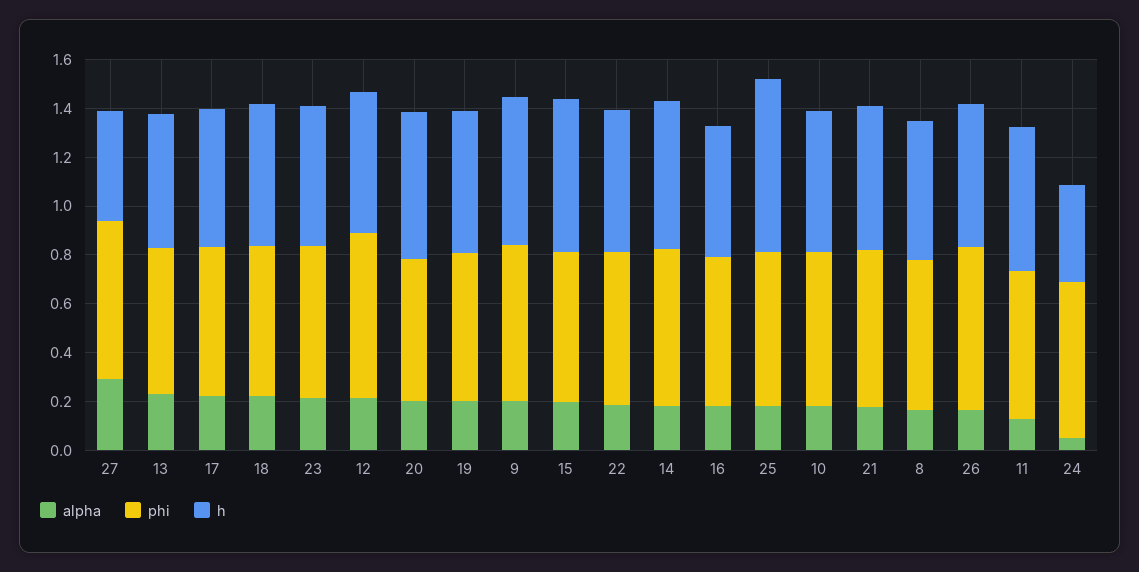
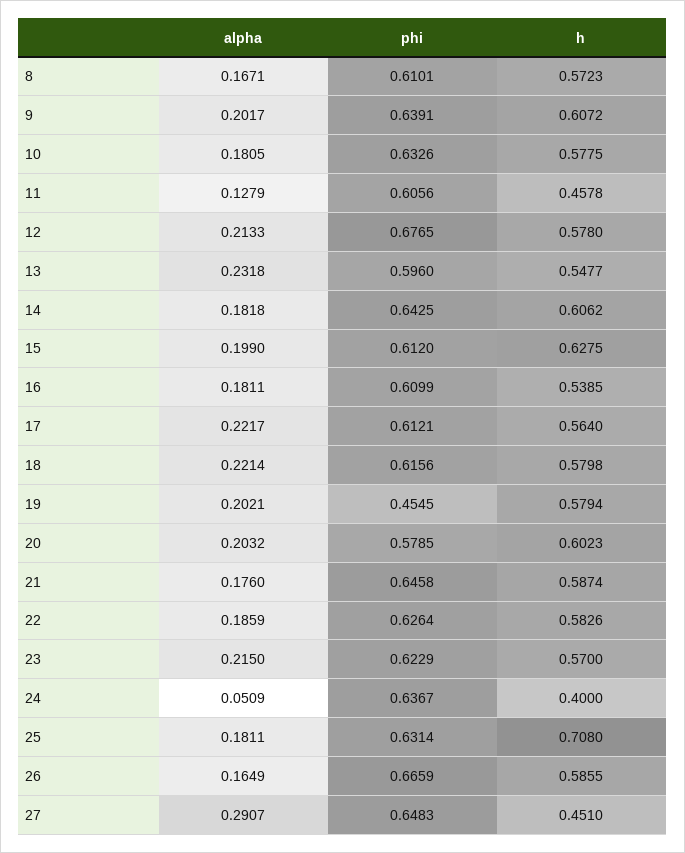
  {
    "alpha": {
      "27": 0.2907,
      "13": 0.2318,
      "17": 0.2217,
      "18": 0.2214,
      "23": 0.215,
      "12": 0.2133,
      "20": 0.2032,
      "19": 0.2021,
      "9": 0.2017,
      "15": 0.199,
      "22": 0.1859,
      "14": 0.1818,
      "16": 0.1811,
      "25": 0.1811,
      "10": 0.1805,
      "21": 0.176,
      "8": 0.1671,
      "26": 0.1649,
      "11": 0.1279,
      "24": 0.0509
    },
    "phi": {
      "27": 0.6483,
      "13": 0.596,
      "17": 0.6121,
      "18": 0.6156,
      "23": 0.6229,
      "12": 0.6765,
      "20": 0.5785,
-     "19": 0.6,
+     "19": 0.4545,
      "9": 0.6391,
      "15": 0.612,
      "22": 0.6264,
      "14": 0.6425,
      "16": 0.6099,
      "25": 0.6314,
      "10": 0.6326,
      "21": 0.6458,
      "8": 0.6101,
      "26": 0.6659,
      "11": 0.6056,
      "24": 0.6367
    },
    "h": {
      "27": 0.451,
      "13": 0.5477,
      "17": 0.564,
      "18": 0.5798,
      "23": 0.57,
      "12": 0.578,
      "20": 0.6023,
      "19": 0.5794,
      "9": 0.6072,
      "15": 0.6275,
      "22": 0.5826,
      "14": 0.6062,
      "16": 0.5385,
      "25": 0.708,
      "10": 0.5775,
      "21": 0.5874,
      "8": 0.5723,
      "26": 0.5855,
-     "11": 0.6,
+     "11": 0.4578,
      "24": 0.4
    }
  }

